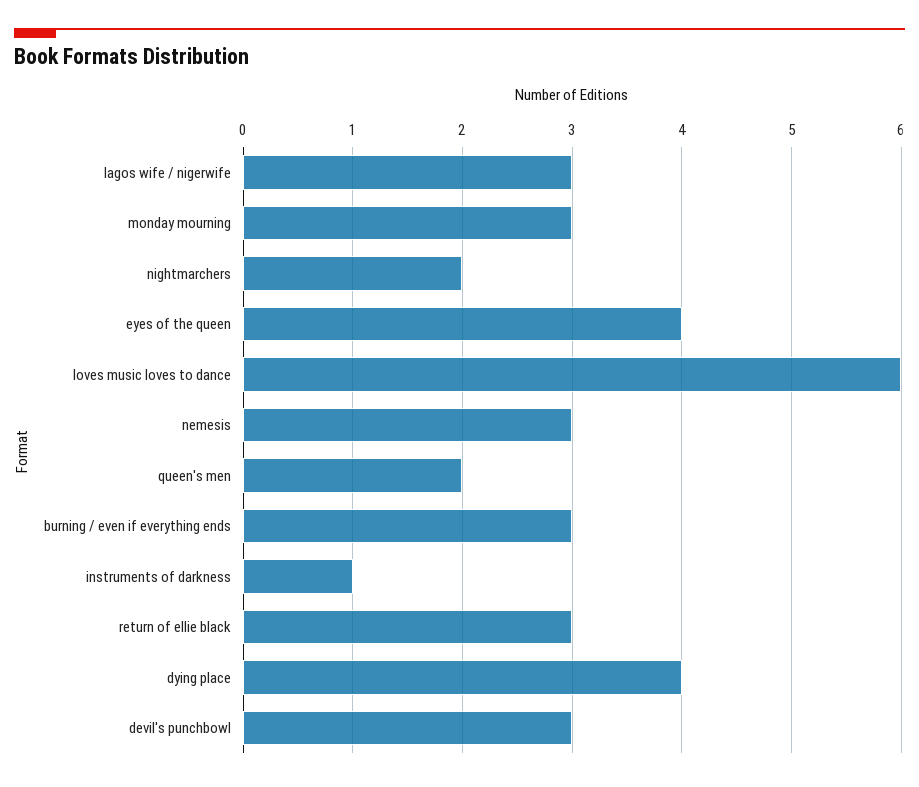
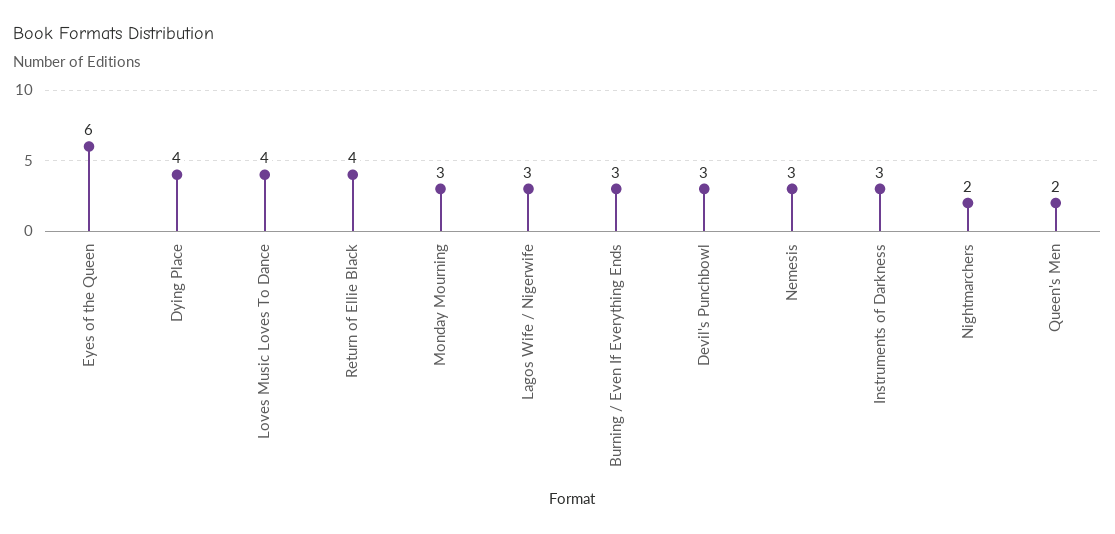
  {
    "lagos wife / nigerwife": 3,
    "monday mourning": 3,
    "nightmarchers": 2,
-   "eyes of the queen": 4,
+   "eyes of the queen": 6,
-   "loves music loves to dance": 6,
+   "loves music loves to dance": 4,
    "nemesis": 3,
    "queen's men": 2,
    "burning / even if everything ends": 3,
-   "instruments of darkness": 1,
+   "instruments of darkness": 3,
-   "return of ellie black": 3,
+   "return of ellie black": 4,
    "dying place": 4,
    "devil's punchbowl": 3
  }

